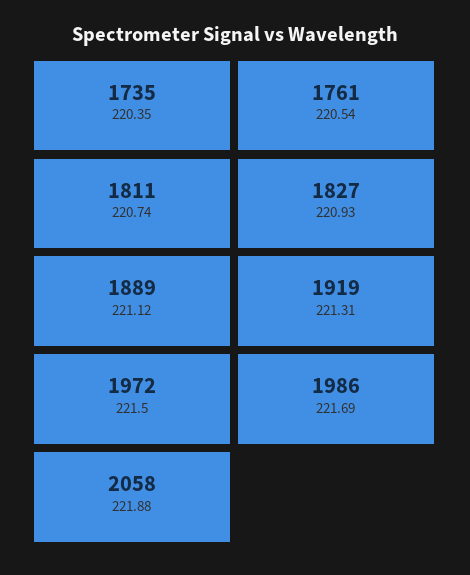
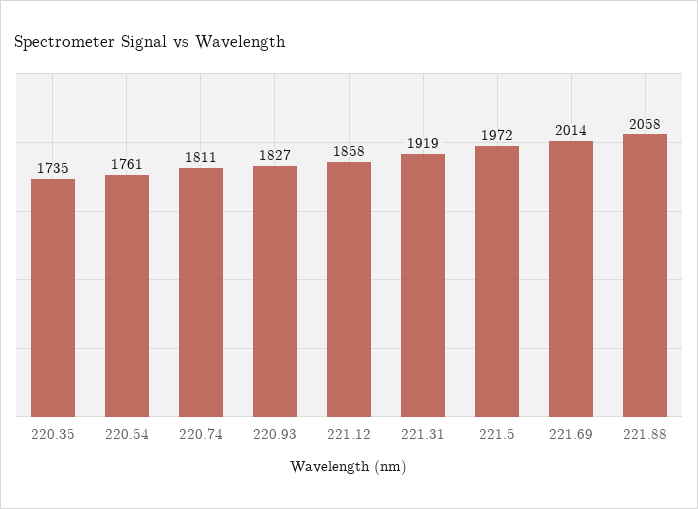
  {
    "220.35": 1735,
    "220.54": 1761,
    "220.74": 1811,
    "220.93": 1827,
-   "221.12": 1889,
+   "221.12": 1858,
    "221.31": 1919,
    "221.5": 1972,
-   "221.69": 1986,
+   "221.69": 2014,
    "221.88": 2058
  }

